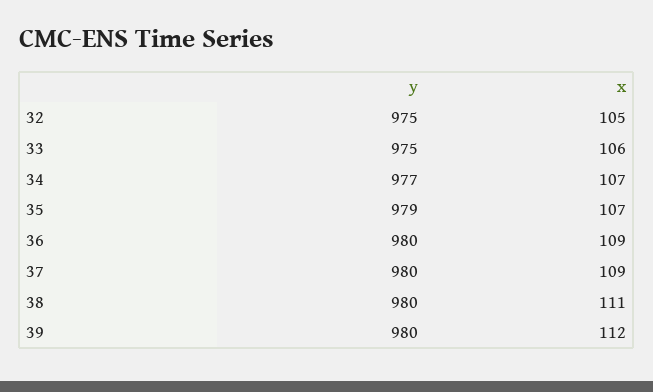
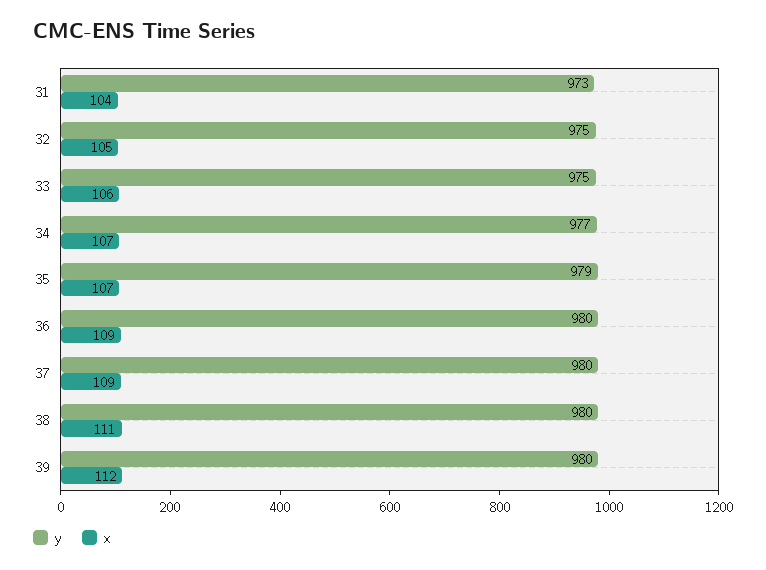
  {
    "y": {
      "32": 975,
      "33": 975,
      "34": 977,
      "35": 979,
      "36": 980,
      "37": 980,
      "38": 980,
-     "39": 980
+     "39": 980,
+     "31": 973
    },
    "x": {
      "32": 105,
      "33": 106,
      "34": 107,
      "35": 107,
      "36": 109,
      "37": 109,
      "38": 111,
-     "39": 112
+     "39": 112,
+     "31": 104
    }
  }

